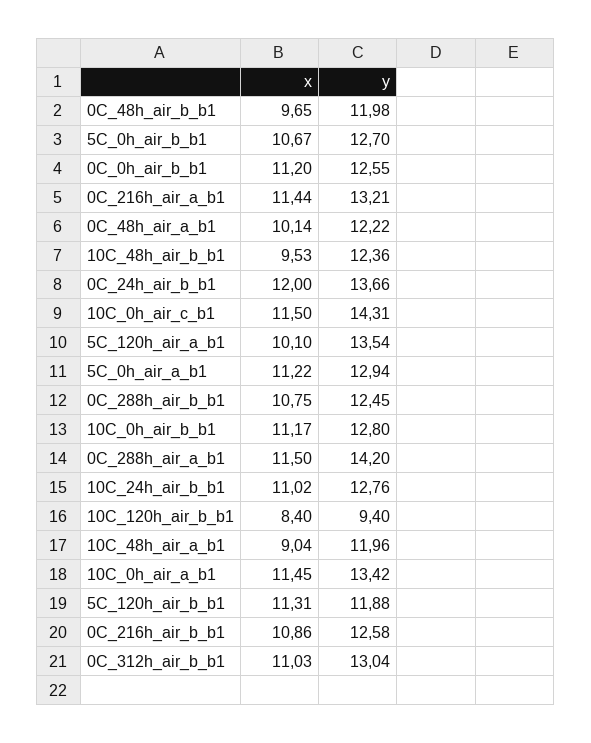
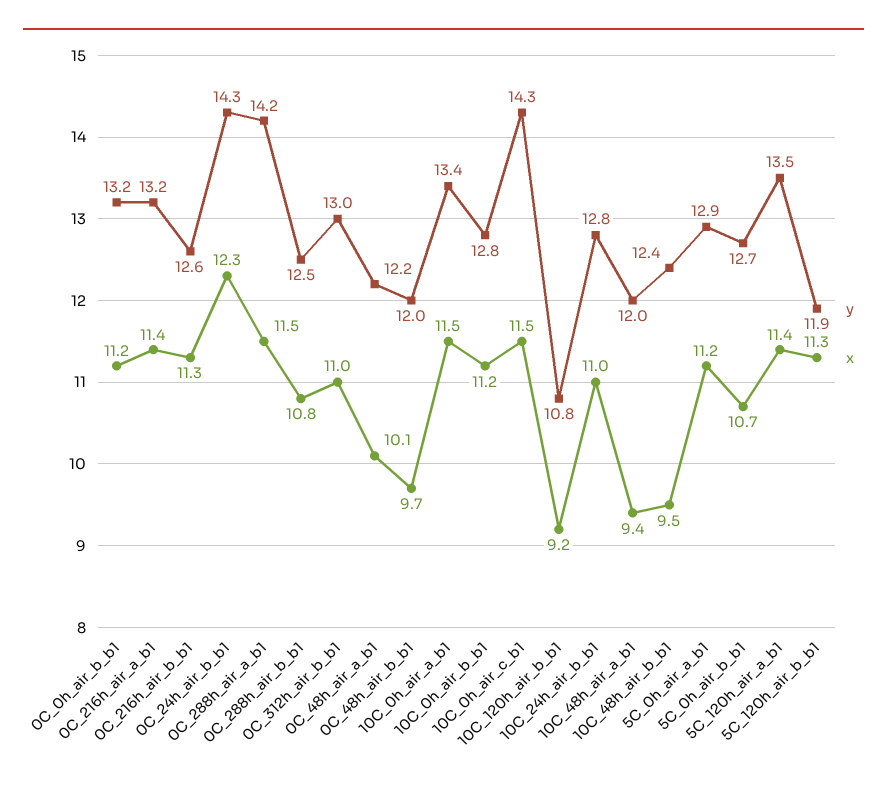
  {
    "x": {
      "0C_48h_air_b_b1": 9.65,
      "5C_0h_air_b_b1": 10.67,
      "0C_0h_air_b_b1": 11.2,
      "0C_216h_air_a_b1": 11.44,
      "0C_48h_air_a_b1": 10.14,
      "10C_48h_air_b_b1": 9.53,
-     "0C_24h_air_b_b1": 12,
+     "0C_24h_air_b_b1": 12.3,
      "10C_0h_air_c_b1": 11.5,
-     "5C_120h_air_a_b1": 10.1,
+     "5C_120h_air_a_b1": 11.4,
      "5C_0h_air_a_b1": 11.22,
      "0C_288h_air_b_b1": 10.75,
      "10C_0h_air_b_b1": 11.17,
      "0C_288h_air_a_b1": 11.5,
      "10C_24h_air_b_b1": 11.02,
-     "10C_120h_air_b_b1": 8.4,
+     "10C_120h_air_b_b1": 9.2,
-     "10C_48h_air_a_b1": 9.04,
+     "10C_48h_air_a_b1": 9.4,
      "10C_0h_air_a_b1": 11.45,
      "5C_120h_air_b_b1": 11.31,
-     "0C_216h_air_b_b1": 10.86,
+     "0C_216h_air_b_b1": 11.3,
      "0C_312h_air_b_b1": 11.03
    },
    "y": {
      "0C_48h_air_b_b1": 11.98,
      "5C_0h_air_b_b1": 12.7,
-     "0C_0h_air_b_b1": 12.55,
+     "0C_0h_air_b_b1": 13.2,
      "0C_216h_air_a_b1": 13.21,
      "0C_48h_air_a_b1": 12.22,
      "10C_48h_air_b_b1": 12.36,
-     "0C_24h_air_b_b1": 13.66,
+     "0C_24h_air_b_b1": 14.3,
      "10C_0h_air_c_b1": 14.31,
      "5C_120h_air_a_b1": 13.54,
      "5C_0h_air_a_b1": 12.94,
      "0C_288h_air_b_b1": 12.45,
      "10C_0h_air_b_b1": 12.8,
      "0C_288h_air_a_b1": 14.2,
      "10C_24h_air_b_b1": 12.76,
-     "10C_120h_air_b_b1": 9.4,
+     "10C_120h_air_b_b1": 10.8,
      "10C_48h_air_a_b1": 11.96,
      "10C_0h_air_a_b1": 13.42,
      "5C_120h_air_b_b1": 11.88,
      "0C_216h_air_b_b1": 12.58,
      "0C_312h_air_b_b1": 13.04
    }
  }

